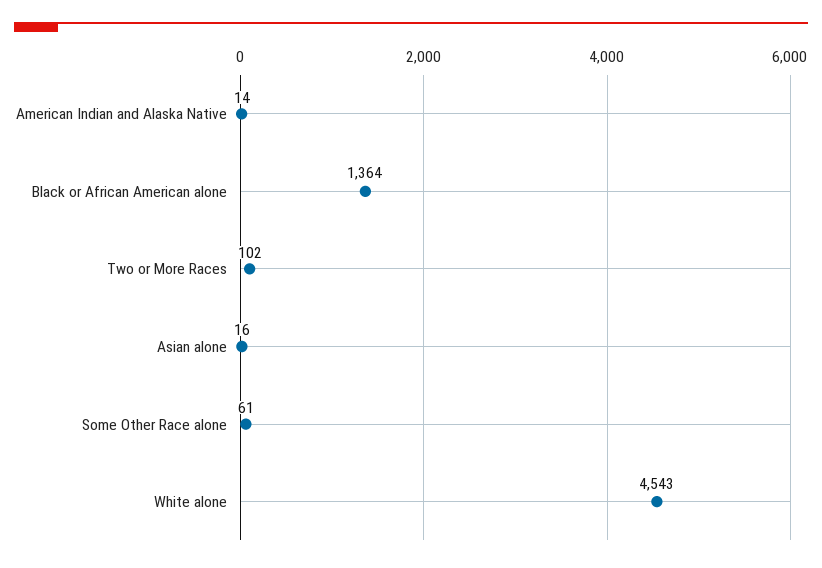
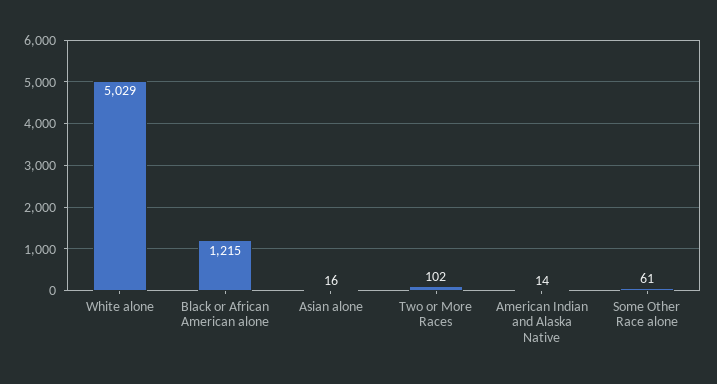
  {
    "American Indian and Alaska Native": 14,
-   "Black or African American alone": 1364,
+   "Black or African American alone": 1215,
    "Two or More Races": 102,
    "Asian alone": 16,
    "Some Other Race alone": 61,
-   "White alone": 4543
+   "White alone": 5029
  }

